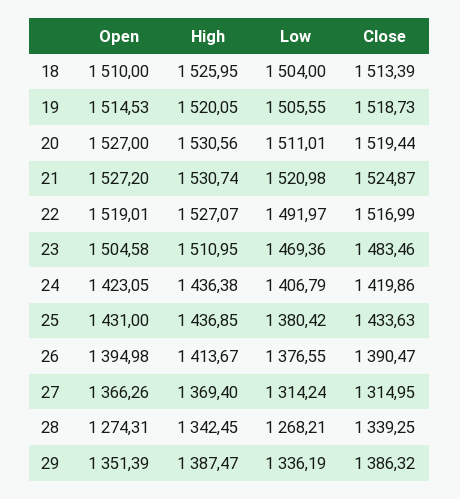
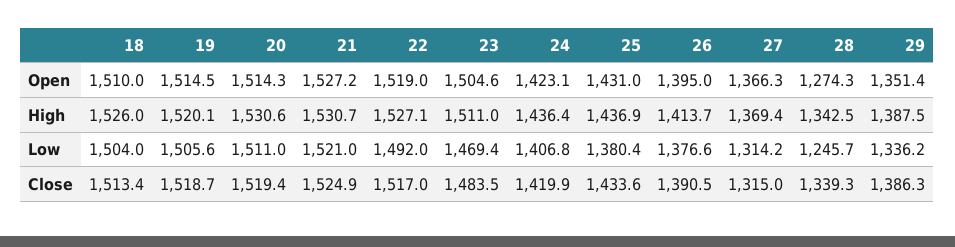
  {
    "Open": {
      "18": 1510,
      "19": 1514.53,
-     "20": 1527,
+     "20": 1514.3,
      "21": 1527.2,
      "22": 1519.01,
      "23": 1504.58,
      "24": 1423.05,
      "25": 1431,
      "26": 1394.98,
      "27": 1366.26,
      "28": 1274.31,
      "29": 1351.39
    },
    "High": {
      "18": 1525.95,
      "19": 1520.05,
      "20": 1530.56,
      "21": 1530.74,
      "22": 1527.07,
      "23": 1510.95,
      "24": 1436.38,
      "25": 1436.85,
      "26": 1413.67,
      "27": 1369.4,
      "28": 1342.45,
      "29": 1387.47
    },
    "Low": {
      "18": 1504,
      "19": 1505.55,
      "20": 1511.01,
      "21": 1520.98,
      "22": 1491.97,
      "23": 1469.36,
      "24": 1406.79,
      "25": 1380.42,
      "26": 1376.55,
      "27": 1314.24,
-     "28": 1268.21,
+     "28": 1245.7,
      "29": 1336.19
    },
    "Close": {
      "18": 1513.39,
      "19": 1518.73,
      "20": 1519.44,
      "21": 1524.87,
      "22": 1516.99,
      "23": 1483.46,
      "24": 1419.86,
      "25": 1433.63,
      "26": 1390.47,
      "27": 1314.95,
      "28": 1339.25,
      "29": 1386.32
    }
  }

